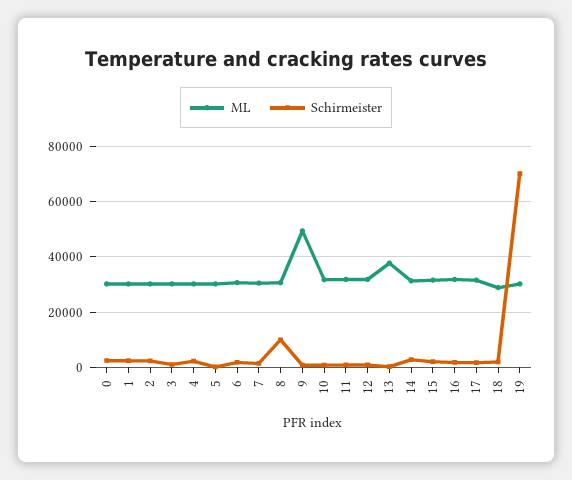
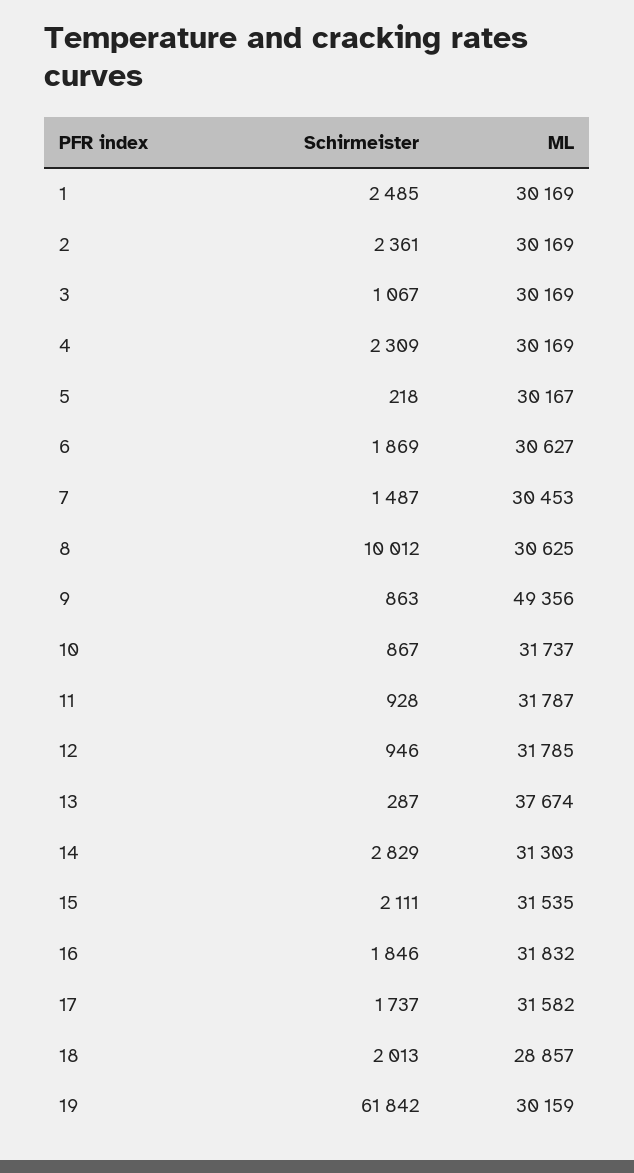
  {
    "ML": {
-     "0": 30000,
      "1": 30169,
      "2": 30169,
      "3": 30169,
      "4": 30169,
      "5": 30167,
      "6": 30627,
      "7": 30453,
      "8": 30625,
      "9": 49356,
      "10": 31737,
      "11": 31787,
      "12": 31785,
      "13": 37674,
      "14": 31303,
      "15": 31535,
      "16": 31832,
      "17": 31582,
      "18": 28857,
      "19": 30159
    },
    "Schirmeister": {
-     "0": 2500,
      "1": 2485,
      "2": 2361,
      "3": 1067,
      "4": 2309,
      "5": 218,
      "6": 1869,
      "7": 1487,
      "8": 10012,
      "9": 863,
      "10": 867,
      "11": 928,
      "12": 946,
      "13": 287,
      "14": 2829,
      "15": 2111,
      "16": 1846,
      "17": 1737,
      "18": 2013,
-     "19": 70000
+     "19": 61842
    }
  }

